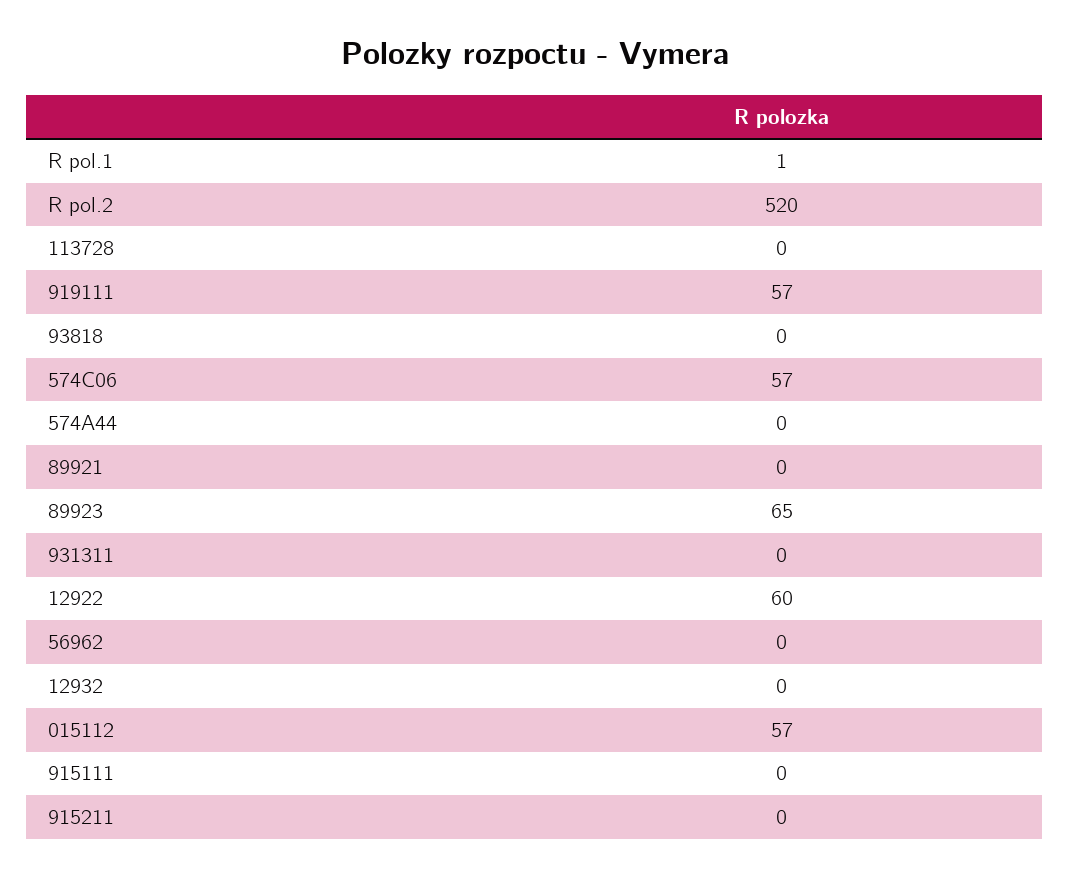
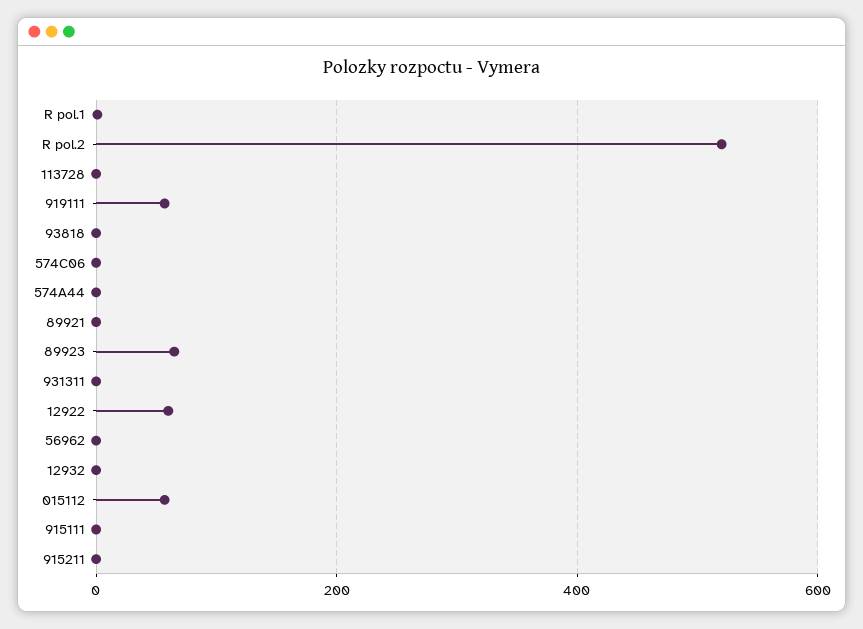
  {
    "R pol.1": 1,
    "R pol.2": 520,
    "113728": 0,
    "919111": 57,
    "93818": 0,
-   "574C06": 57,
+   "574C06": 0,
    "574A44": 0,
    "89921": 0,
    "89923": 65,
    "931311": 0,
    "12922": 60,
    "56962": 0,
    "12932": 0,
    "015112": 57,
    "915111": 0,
    "915211": 0
  }

